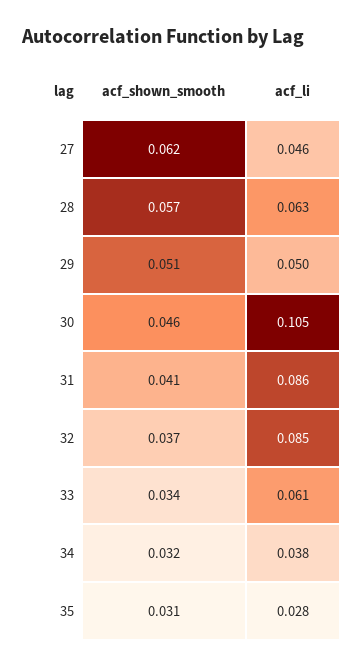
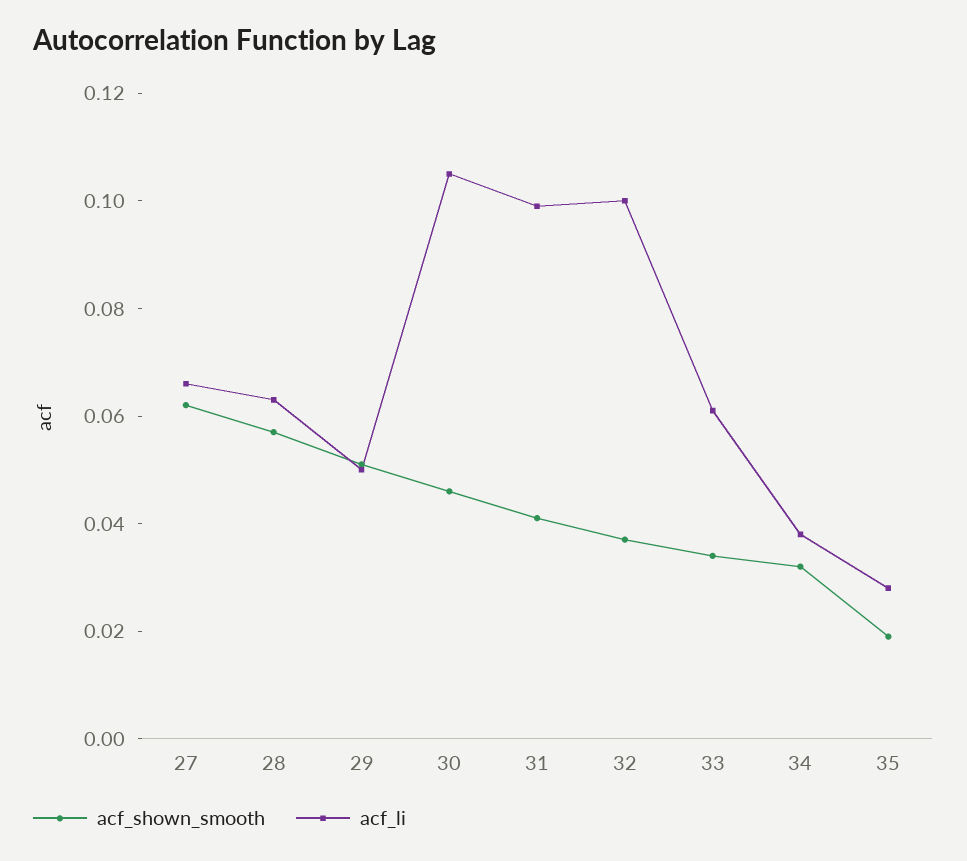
  {
    "acf_shown_smooth": {
      "27": 0.062,
      "28": 0.057,
      "29": 0.051,
      "30": 0.046,
      "31": 0.041,
      "32": 0.037,
      "33": 0.034,
      "34": 0.032,
-     "35": 0.031
+     "35": 0.02
    },
    "acf_li": {
-     "27": 0.046,
+     "27": 0.065,
      "28": 0.063,
      "29": 0.05,
      "30": 0.105,
-     "31": 0.086,
+     "31": 0.1,
-     "32": 0.085,
+     "32": 0.1,
      "33": 0.061,
      "34": 0.038,
      "35": 0.028
    }
  }

